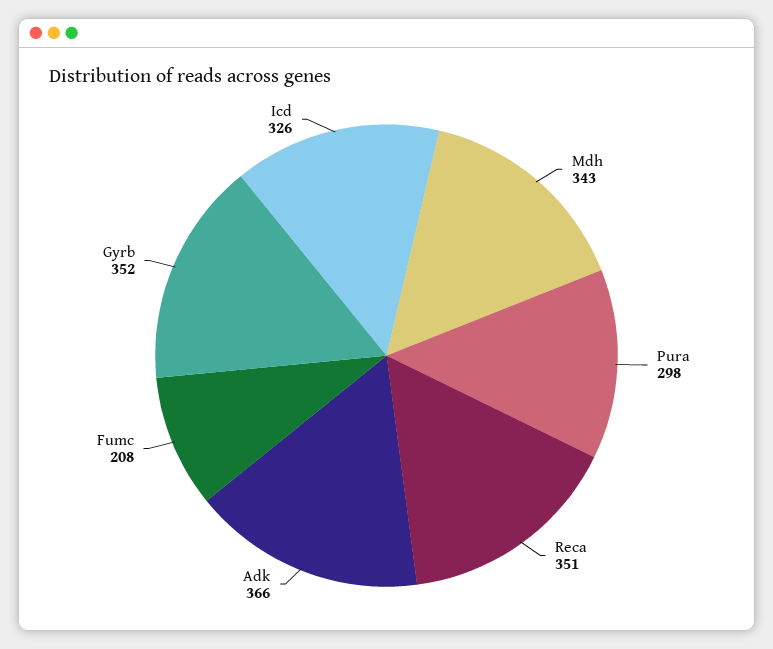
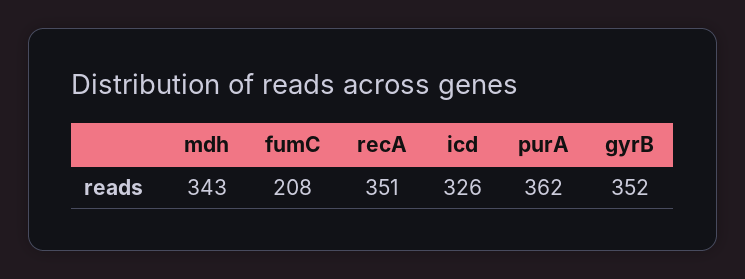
  {
    "Mdh": 343,
-   "Pura": 298,
+   "Pura": 362,
    "Reca": 351,
-   "Adk": 366,
    "Fumc": 208,
    "Gyrb": 352,
    "Icd": 326
  }

